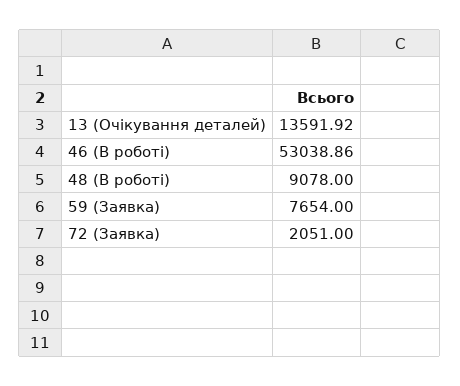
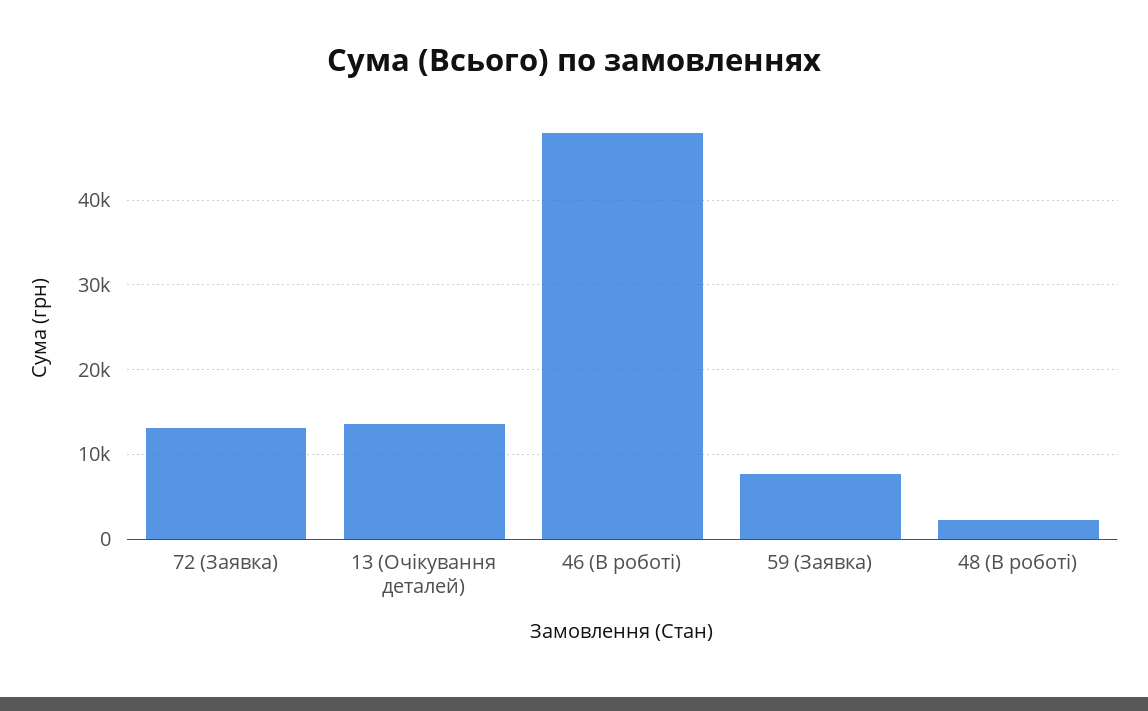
  {
    "13 (Очікування деталей)": 13591.92,
-   "46 (В роботі)": 53038.86,
+   "46 (В роботі)": 48000,
-   "48 (В роботі)": 9078,
+   "48 (В роботі)": 2000,
    "59 (Заявка)": 7654,
-   "72 (Заявка)": 2051
+   "72 (Заявка)": 13000
  }

